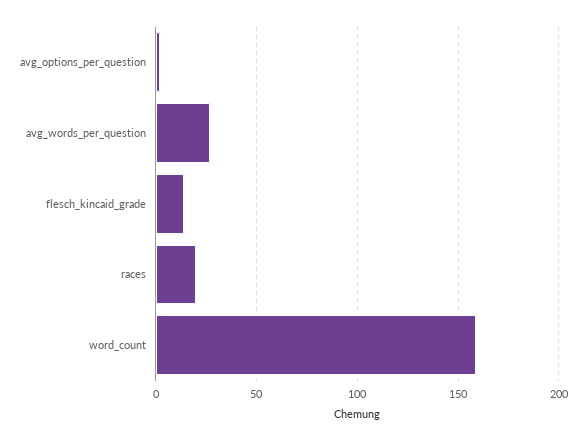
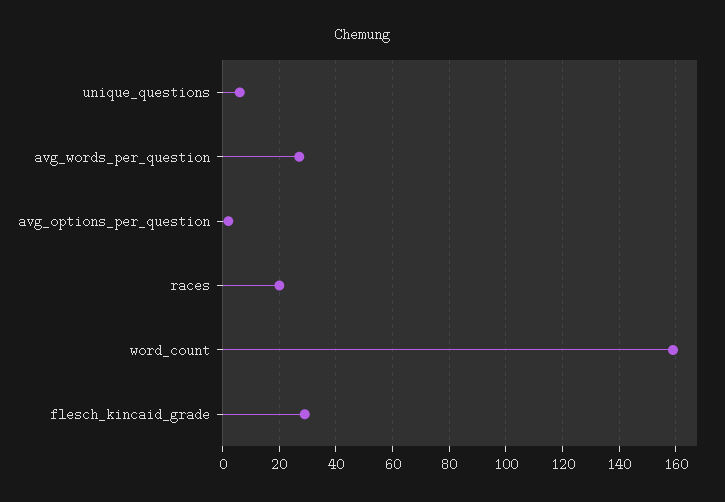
  {
    "avg_options_per_question": 0,
    "avg_words_per_question": 25,
-   "flesch_kincaid_grade": 15,
+   "flesch_kincaid_grade": 30,
    "races": 20,
-   "word_count": 160
+   "word_count": 160,
+   "unique_questions": 5
  }

